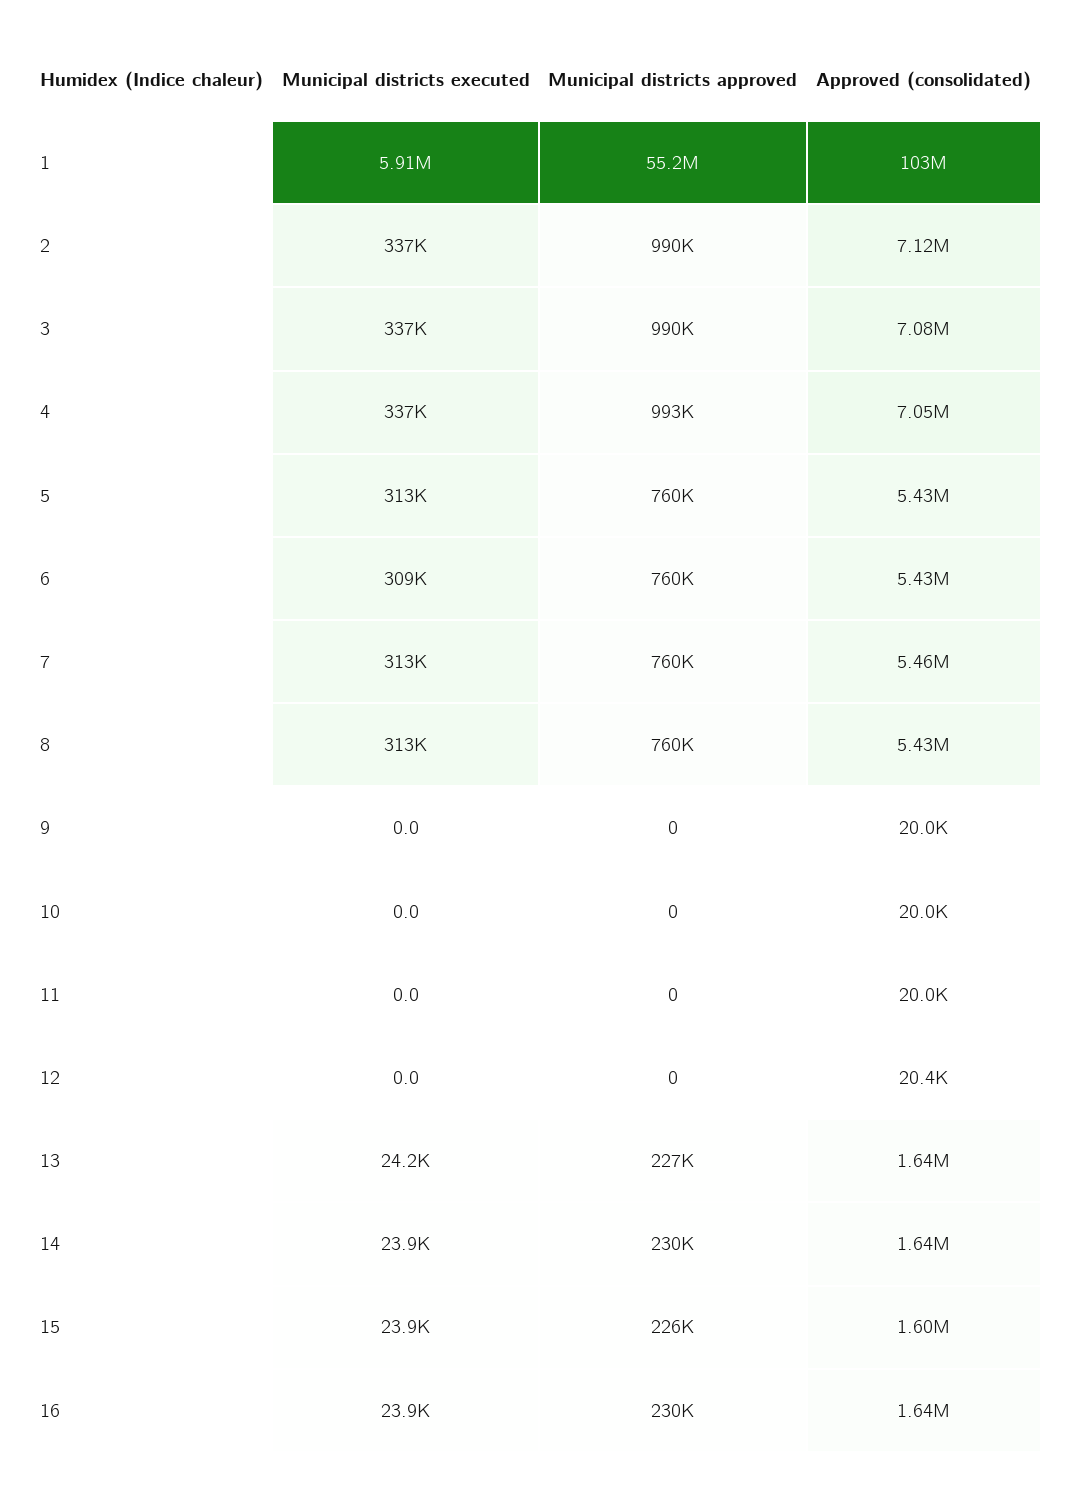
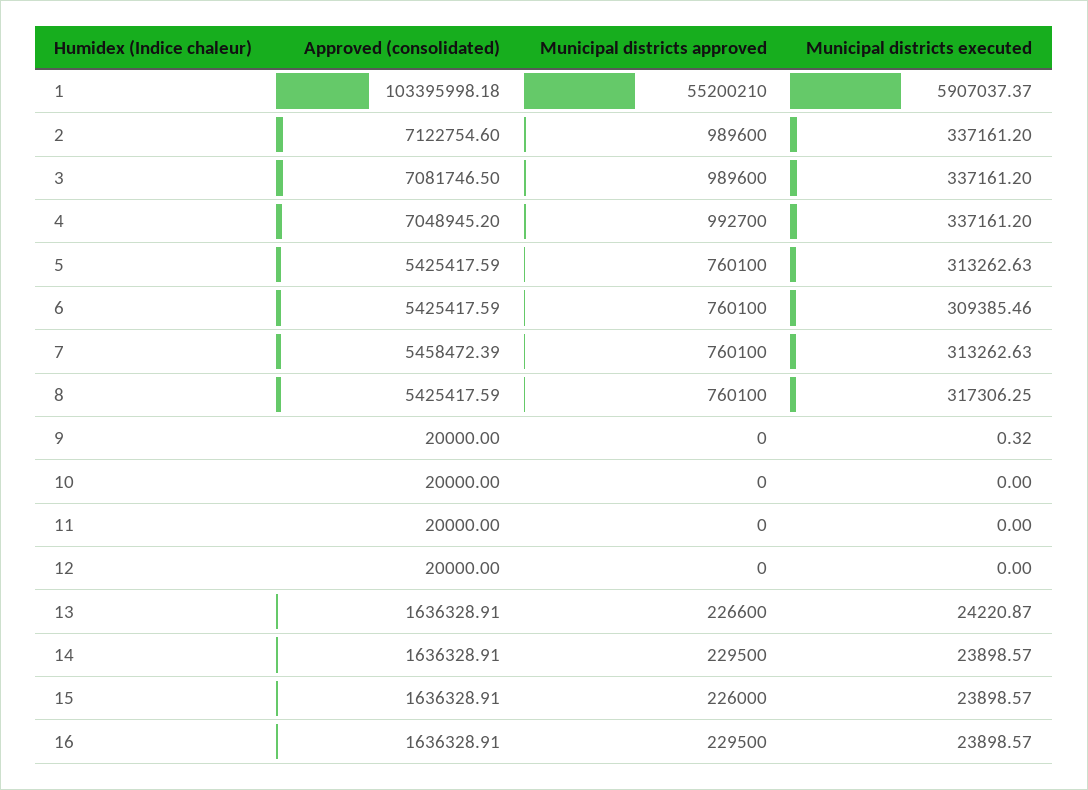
  {
    "Municipal districts executed": {
      "1": 5907037.37,
      "2": 337161.2,
      "3": 337161.2,
      "4": 337161.2,
      "5": 313262.63,
      "6": 309385.46,
      "7": 313262.63,
-     "8": 313000,
+     "8": 317306.25,
-     "9": 0,
+     "9": 0.32,
      "10": 0,
      "11": 0,
      "12": 0,
      "13": 24220.87,
      "14": 23898.57,
      "15": 23898.57,
      "16": 23898.57
    },
    "Municipal districts approved": {
      "1": 55200210,
      "2": 989600,
      "3": 989600,
      "4": 992700,
      "5": 760100,
      "6": 760100,
      "7": 760100,
      "8": 760100,
      "9": 0,
      "10": 0,
      "11": 0,
      "12": 0,
      "13": 226600,
      "14": 229500,
      "15": 226000,
      "16": 229500
    },
    "Approved (consolidated)": {
      "1": 103395998.18,
      "2": 7122754.6,
      "3": 7081746.5,
      "4": 7048945.2,
      "5": 5425417.59,
      "6": 5425417.59,
      "7": 5458472.39,
      "8": 5425417.59,
      "9": 20000,
      "10": 20000,
      "11": 20000,
-     "12": 20400,
+     "12": 20000,
      "13": 1636328.91,
      "14": 1636328.91,
-     "15": 1600000,
+     "15": 1636328.91,
      "16": 1636328.91
    }
  }

